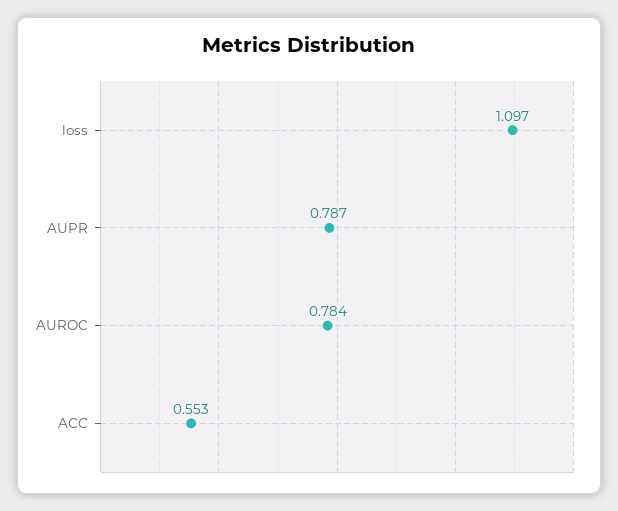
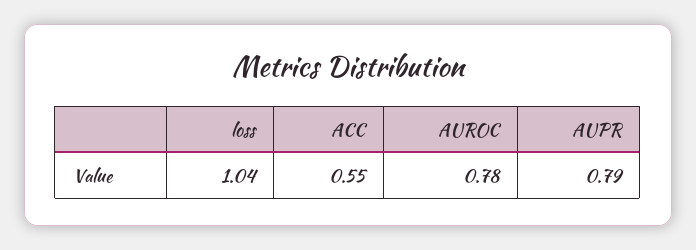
  {
-   "loss": 1.097,
+   "loss": 1.04,
    "AUPR": 0.787,
    "AUROC": 0.784,
    "ACC": 0.553
  }

